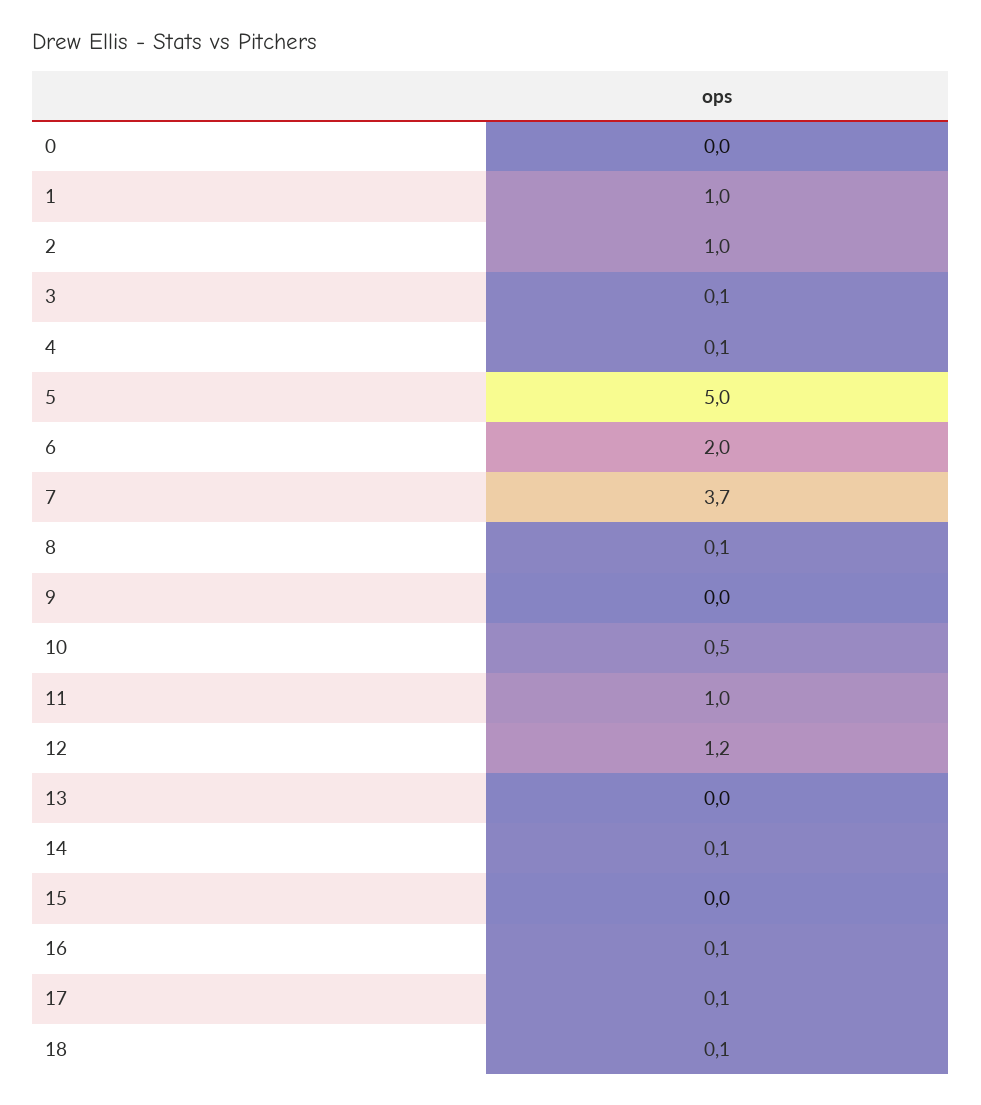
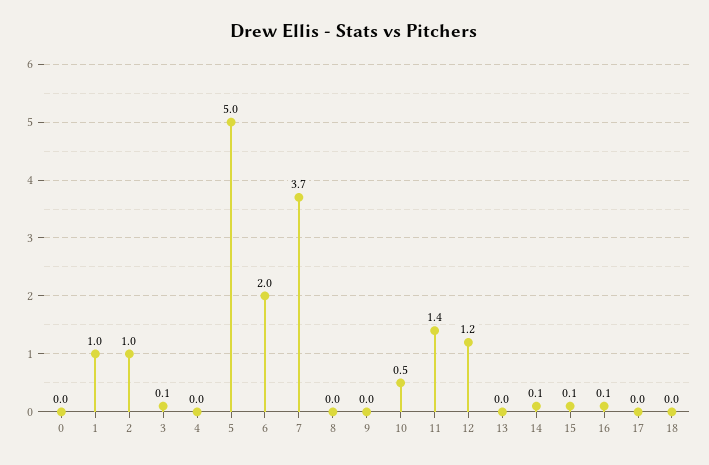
  {
    "0": 0,
    "1": 1,
    "2": 1,
    "3": 0.1,
-   "4": 0.1,
+   "4": 0,
    "5": 5,
    "6": 2,
    "7": 3.7,
-   "8": 0.1,
+   "8": 0,
    "9": 0,
    "10": 0.5,
-   "11": 1,
+   "11": 1.4,
    "12": 1.2,
    "13": 0,
    "14": 0.1,
-   "15": 0,
+   "15": 0.1,
    "16": 0.1,
-   "17": 0.1,
+   "17": 0,
-   "18": 0.1
+   "18": 0
  }

